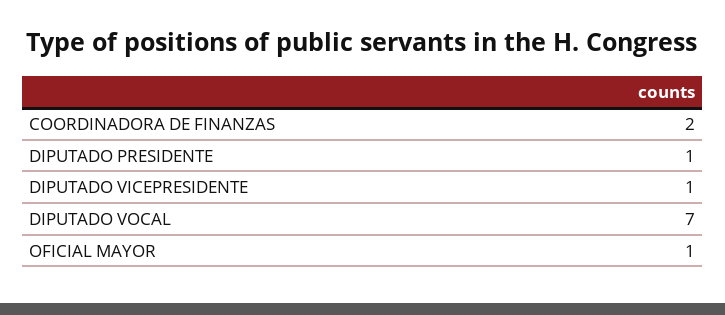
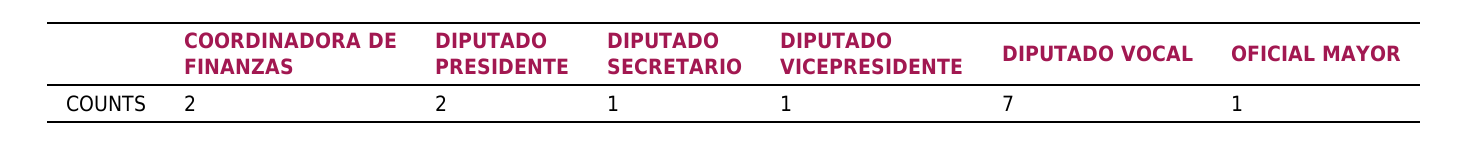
  {
    "COORDINADORA DE FINANZAS": 2,
-   "DIPUTADO PRESIDENTE": 1,
+   "DIPUTADO PRESIDENTE": 2,
    "DIPUTADO VICEPRESIDENTE": 1,
    "DIPUTADO VOCAL": 7,
-   "OFICIAL MAYOR": 1
+   "OFICIAL MAYOR": 1,
+   "DIPUTADO SECRETARIO": 1
  }

